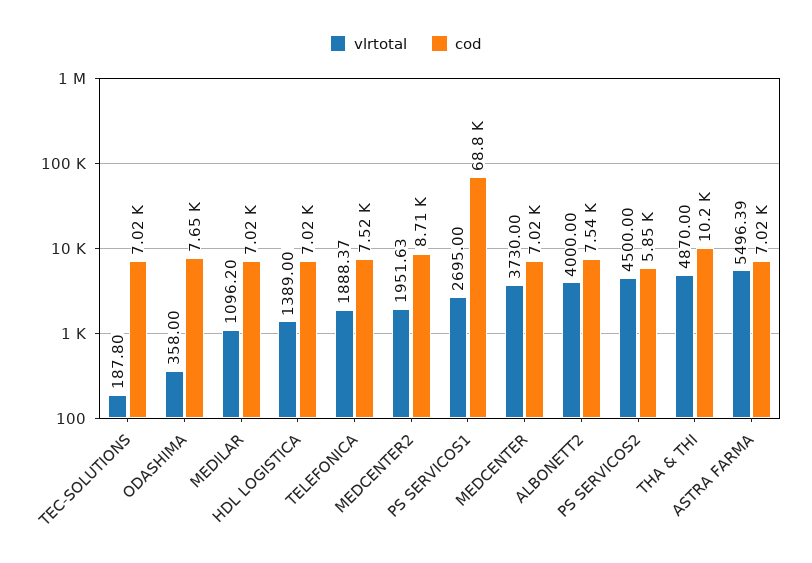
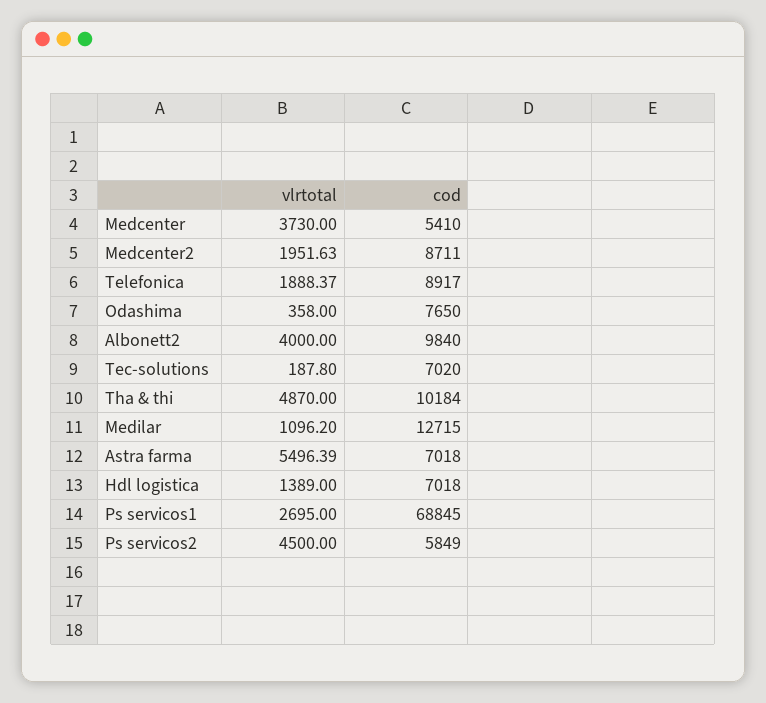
  {
    "vlrtotal": {
      "TEC-SOLUTIONS": 187.8,
      "ODASHIMA": 358,
      "MEDILAR": 1096.2,
      "HDL LOGISTICA": 1389,
      "TELEFONICA": 1888.37,
      "MEDCENTER2": 1951.63,
      "PS SERVICOS1": 2695,
      "MEDCENTER": 3730,
      "ALBONETT2": 4000,
      "PS SERVICOS2": 4500,
      "THA & THI": 4870,
      "ASTRA FARMA": 5496.39
    },
    "cod": {
      "TEC-SOLUTIONS": 7020,
      "ODASHIMA": 7650,
-     "MEDILAR": 7020,
+     "MEDILAR": 12715,
      "HDL LOGISTICA": 7018,
-     "TELEFONICA": 7520,
+     "TELEFONICA": 8917,
      "MEDCENTER2": 8711,
      "PS SERVICOS1": 68845,
-     "MEDCENTER": 7020,
+     "MEDCENTER": 5410,
-     "ALBONETT2": 7540,
+     "ALBONETT2": 9840,
      "PS SERVICOS2": 5849,
      "THA & THI": 10184,
      "ASTRA FARMA": 7018
    }
  }

